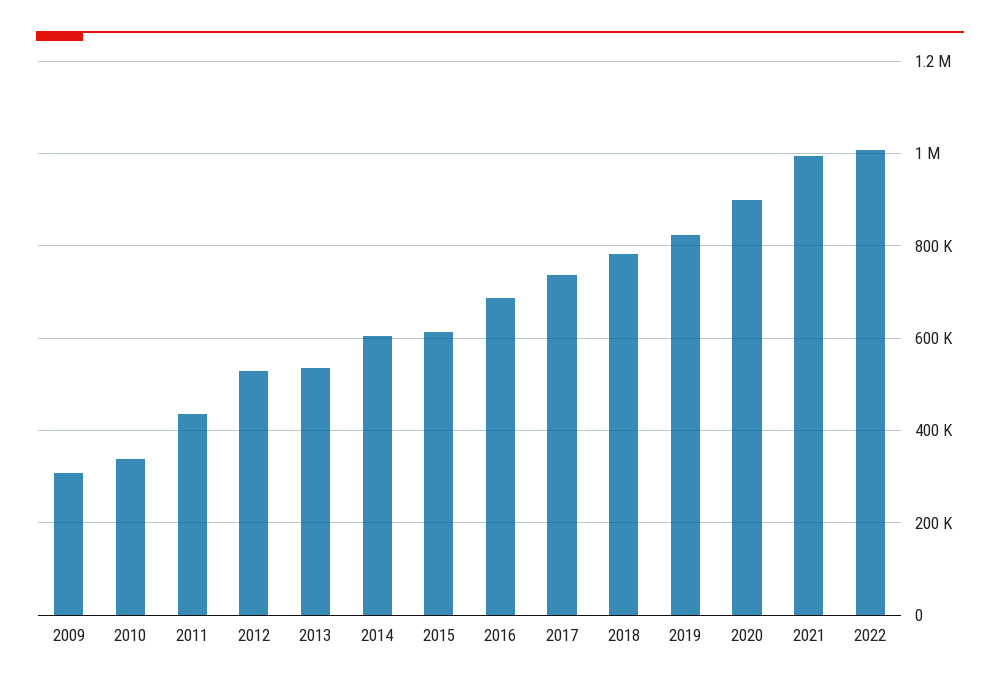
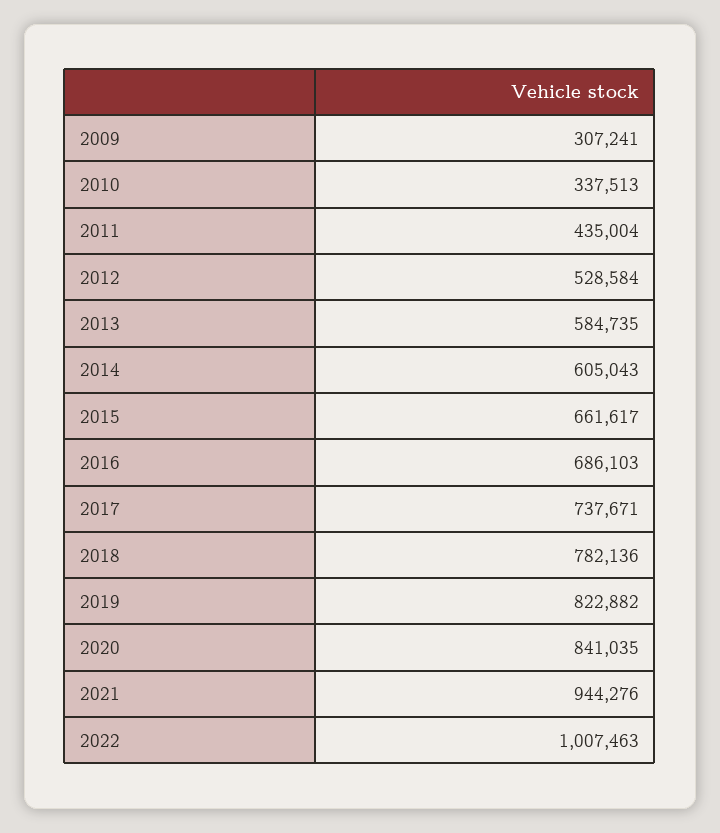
  {
    "2009": 307241,
    "2010": 337513,
    "2011": 435004,
    "2012": 528584,
-   "2013": 540000,
+   "2013": 584735,
    "2014": 605043,
-   "2015": 620000,
+   "2015": 661617,
    "2016": 686103,
    "2017": 737671,
    "2018": 782136,
    "2019": 822882,
-   "2020": 900000,
+   "2020": 841035,
-   "2021": 1000000,
+   "2021": 944276,
    "2022": 1007463
  }

